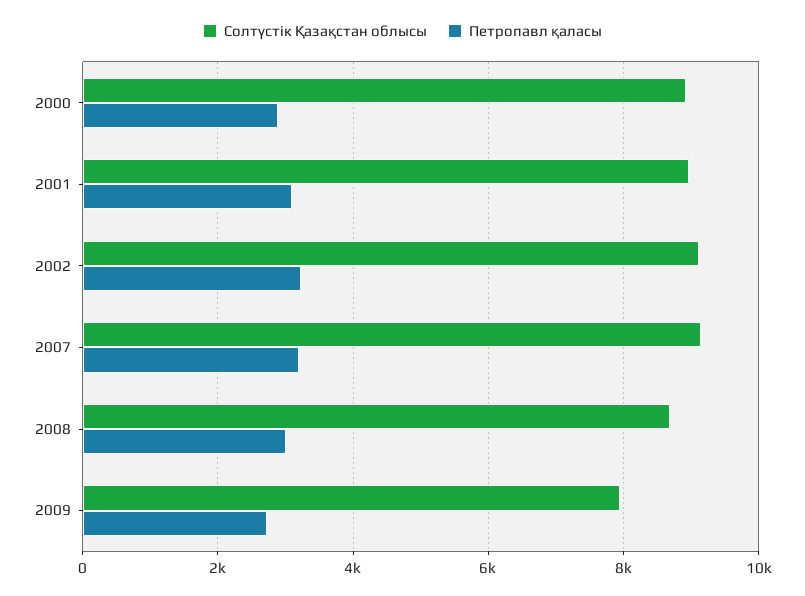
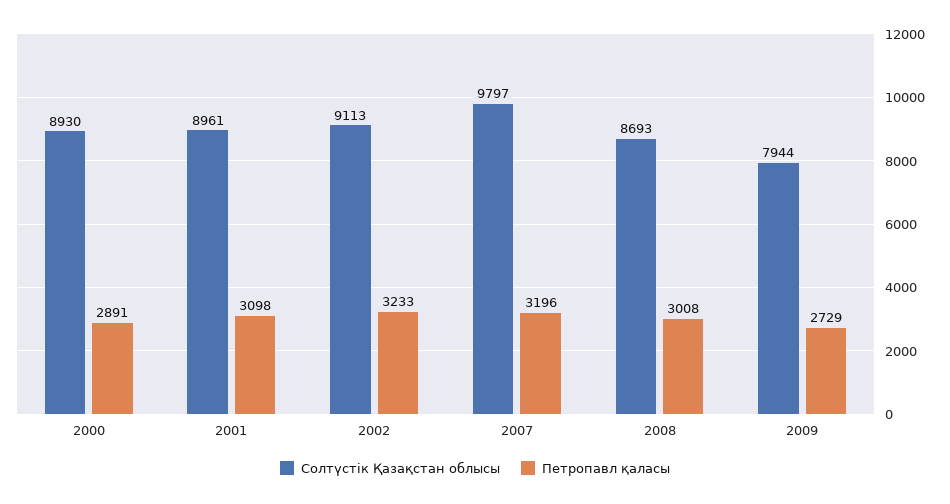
  {
    "Солтүстік Қазақстан облысы": {
      "2000": 8930,
      "2001": 8961,
      "2002": 9113,
-     "2007": 9200,
+     "2007": 9797,
      "2008": 8693,
      "2009": 7944
    },
    "Петропавл қаласы": {
      "2000": 2891,
      "2001": 3098,
      "2002": 3233,
      "2007": 3196,
      "2008": 3008,
      "2009": 2729
    }
  }

